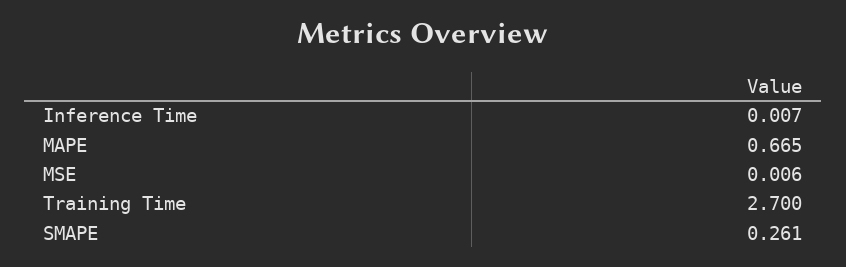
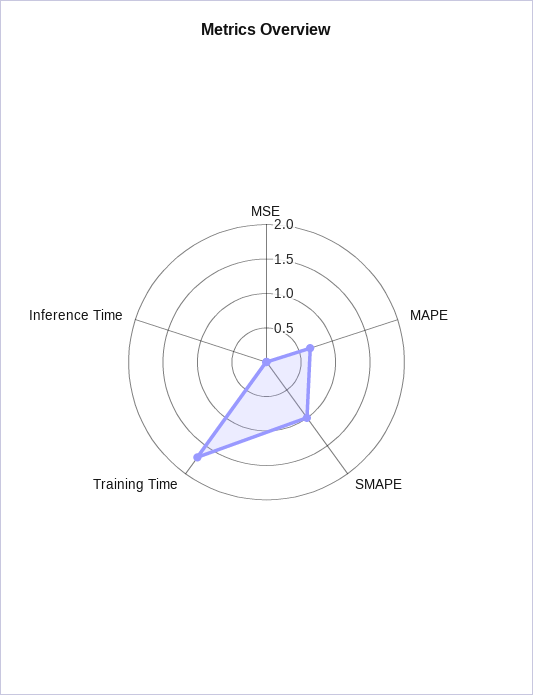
  {
    "Inference Time": 0.007,
    "MAPE": 0.665,
    "MSE": 0.006,
-   "Training Time": 2.7,
+   "Training Time": 1.75,
-   "SMAPE": 0.261
+   "SMAPE": 1
  }

